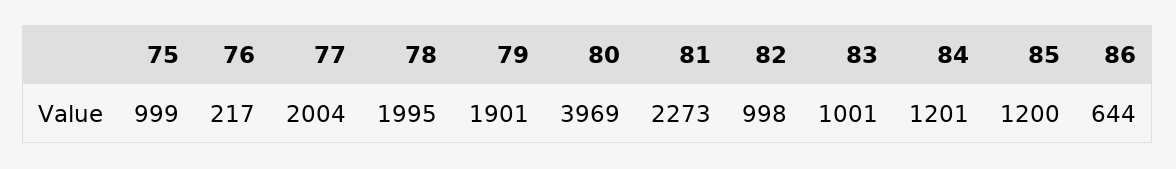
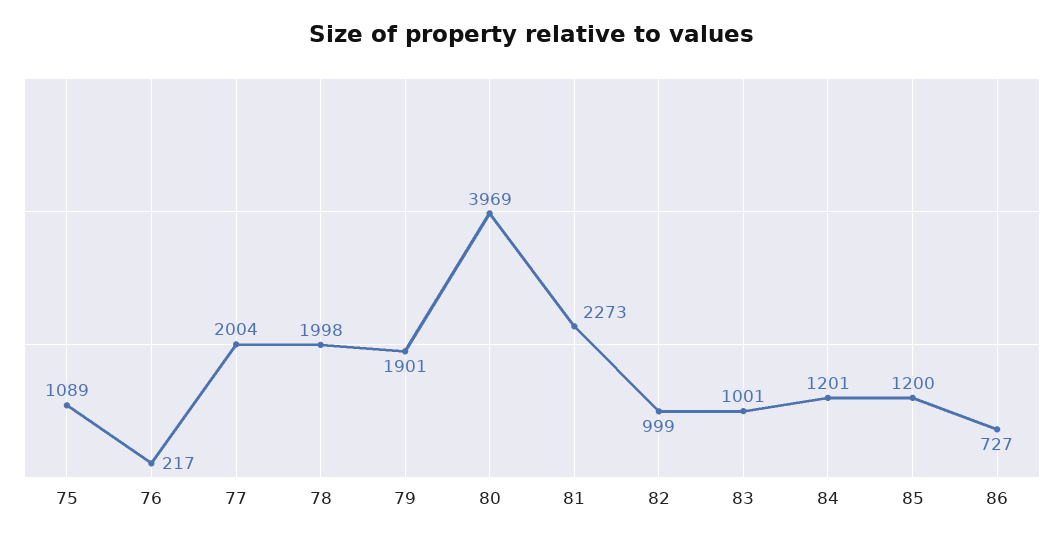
  {
-   "75": 999,
+   "75": 1089,
    "76": 217,
    "77": 2004,
-   "78": 1995,
+   "78": 1998,
    "79": 1901,
    "80": 3969,
    "81": 2273,
-   "82": 998,
+   "82": 999,
    "83": 1001,
    "84": 1201,
    "85": 1200,
-   "86": 644
+   "86": 727
  }

